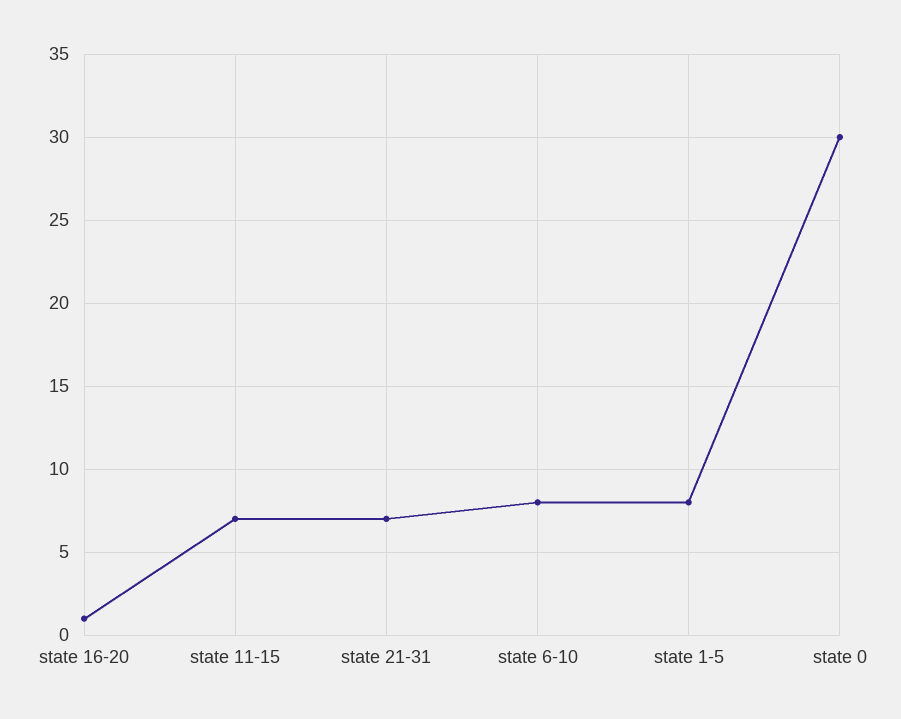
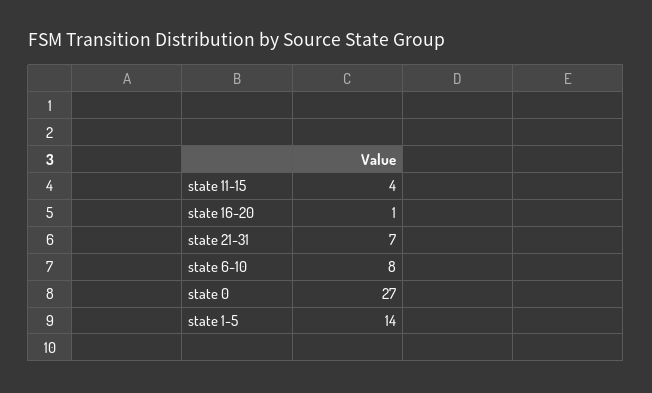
  {
    "state 16-20": 1,
-   "state 11-15": 7,
+   "state 11-15": 4,
    "state 21-31": 7,
    "state 6-10": 8,
-   "state 1-5": 8,
+   "state 1-5": 14,
-   "state 0": 30
+   "state 0": 27
  }

